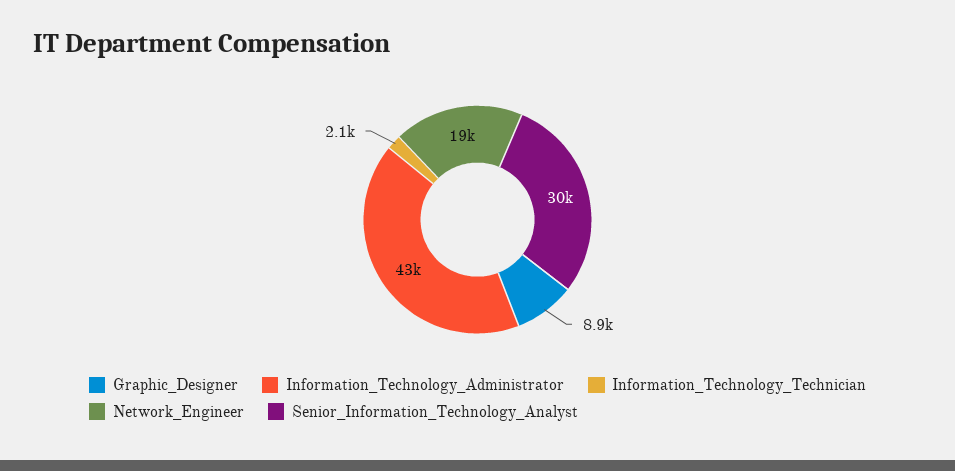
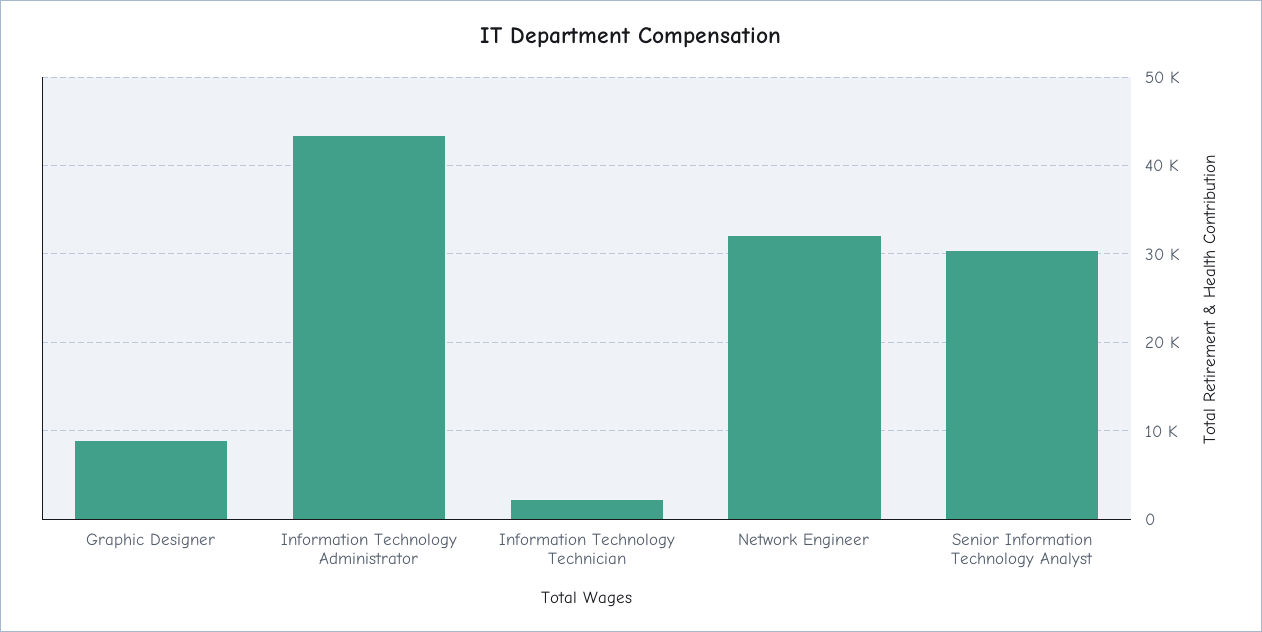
  {
    "Graphic_Designer": 8900,
    "Information_Technology_Administrator": 43000,
    "Information_Technology_Technician": 2100,
-   "Network_Engineer": 19000,
+   "Network_Engineer": 32000,
    "Senior_Information_Technology_Analyst": 30000
  }

